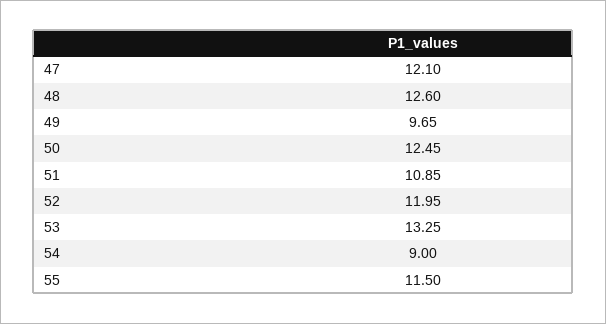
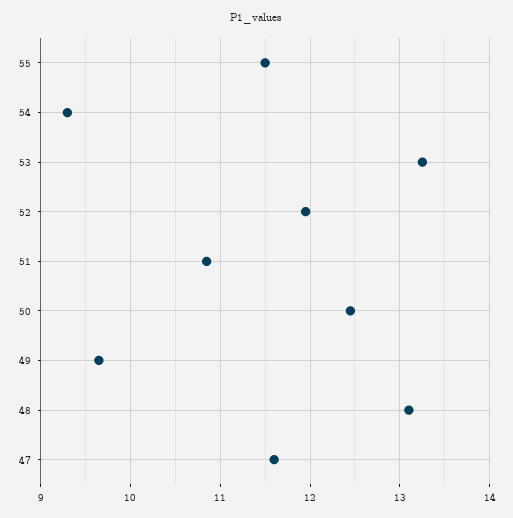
  {
-   "47": 12.1,
+   "47": 11.6,
-   "48": 12.6,
+   "48": 13.1,
    "49": 9.65,
    "50": 12.45,
    "51": 10.85,
    "52": 11.95,
    "53": 13.25,
-   "54": 9,
+   "54": 9.3,
    "55": 11.5
  }

